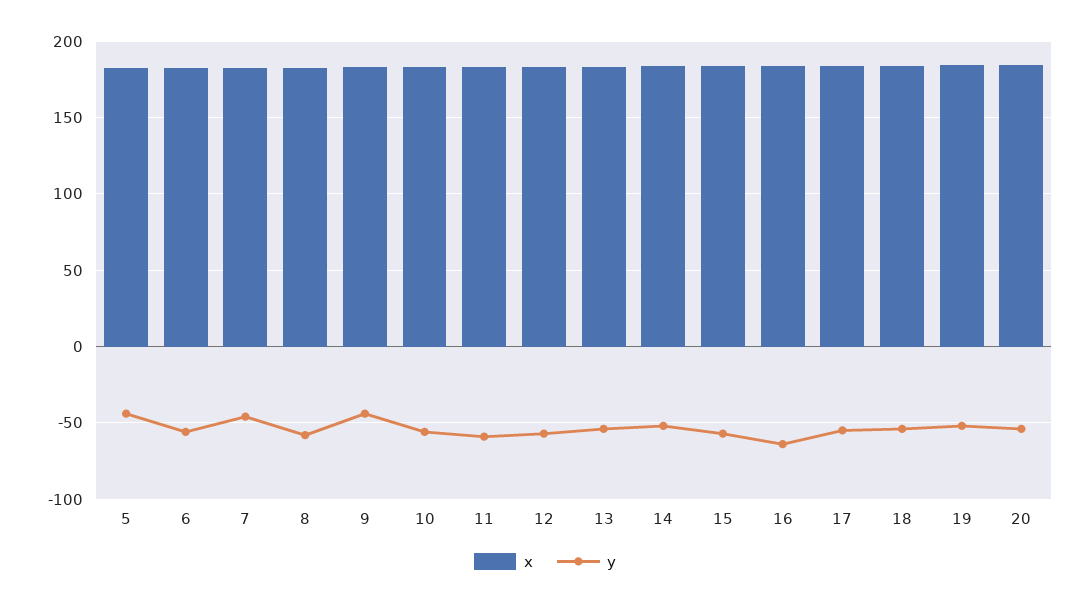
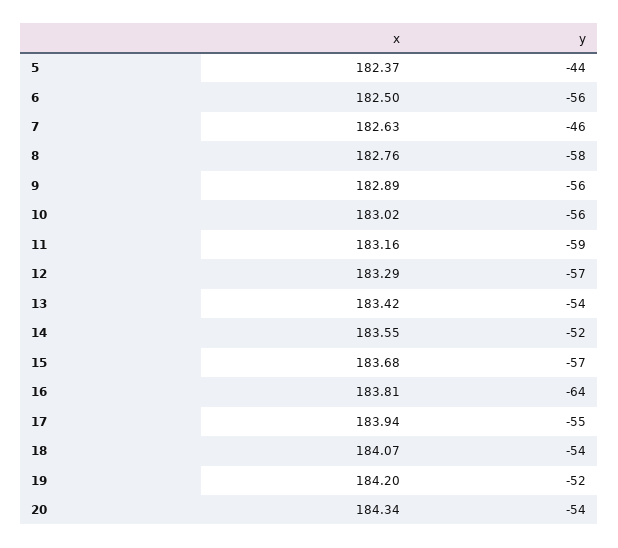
  {
    "x": {
      "5": 182.37,
      "6": 182.5,
      "7": 182.63,
      "8": 182.76,
      "9": 182.89,
      "10": 183.02,
      "11": 183.16,
      "12": 183.29,
      "13": 183.42,
      "14": 183.55,
      "15": 183.68,
      "16": 183.81,
      "17": 183.94,
      "18": 184.07,
      "19": 184.2,
      "20": 184.34
    },
    "y": {
      "5": -44,
      "6": -56,
      "7": -46,
      "8": -58,
-     "9": -45,
+     "9": -56,
      "10": -56,
      "11": -59,
      "12": -57,
      "13": -54,
      "14": -52,
      "15": -57,
      "16": -64,
      "17": -55,
      "18": -54,
      "19": -52,
      "20": -54
    }
  }

